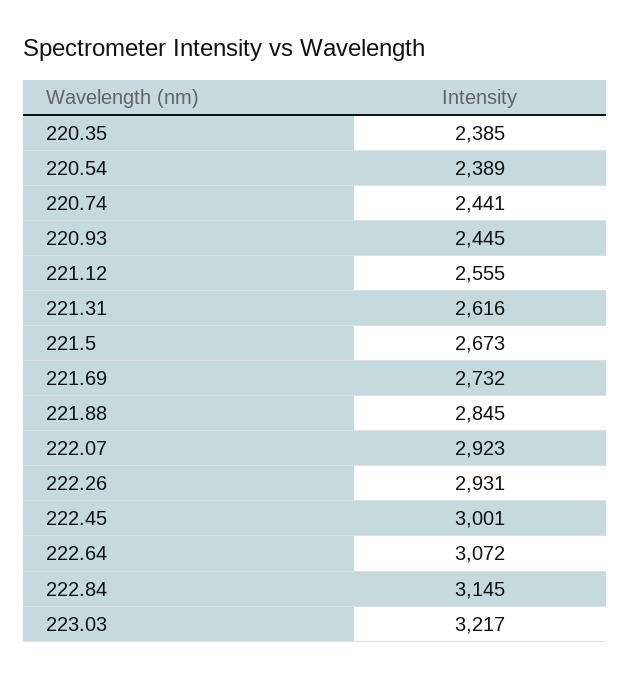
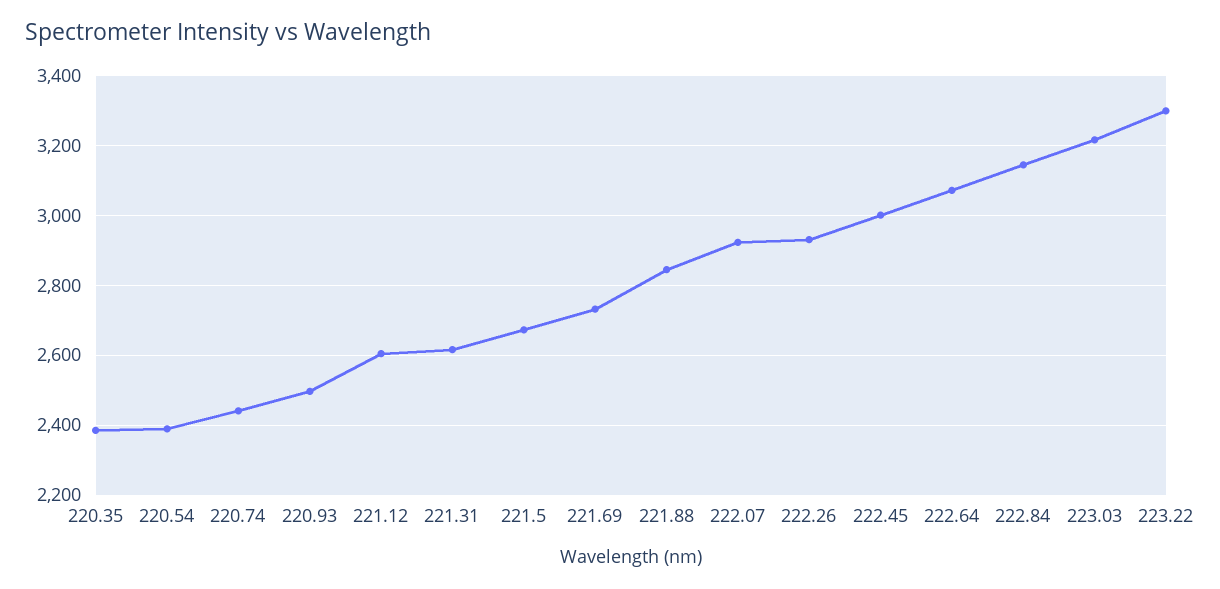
  {
    "220.35": 2385,
    "220.54": 2389,
    "220.74": 2441,
-   "220.93": 2445,
+   "220.93": 2500,
-   "221.12": 2555,
+   "221.12": 2600,
    "221.31": 2616,
    "221.5": 2673,
    "221.69": 2732,
    "221.88": 2845,
    "222.07": 2923,
    "222.26": 2931,
    "222.45": 3001,
    "222.64": 3072,
    "222.84": 3145,
-   "223.03": 3217
+   "223.03": 3217,
+   "223.22": 3300
  }

